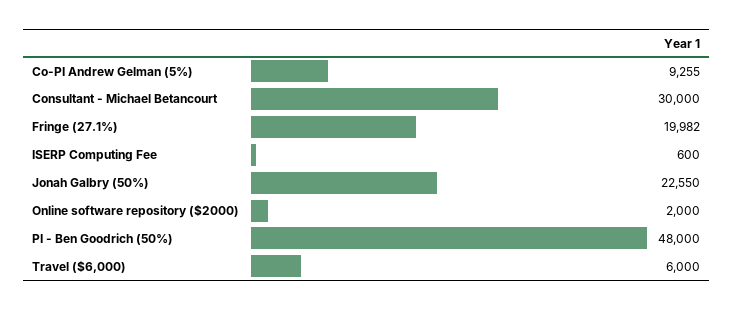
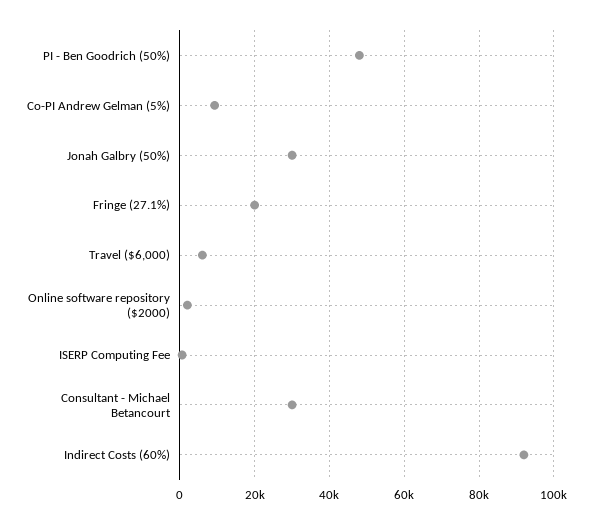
  {
    "Co-PI Andrew Gelman (5%)": 9255,
    "Consultant - Michael Betancourt": 30000,
    "Fringe (27.1%)": 19982,
    "ISERP Computing Fee": 600,
-   "Jonah Galbry (50%)": 22550,
+   "Jonah Galbry (50%)": 30000,
    "Online software repository ($2000)": 2000,
    "PI - Ben Goodrich (50%)": 48000,
-   "Travel ($6,000)": 6000
+   "Travel ($6,000)": 6000,
+   "Indirect Costs (60%)": 92000
  }

